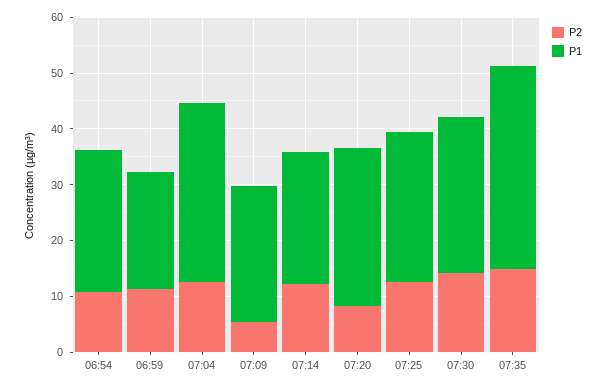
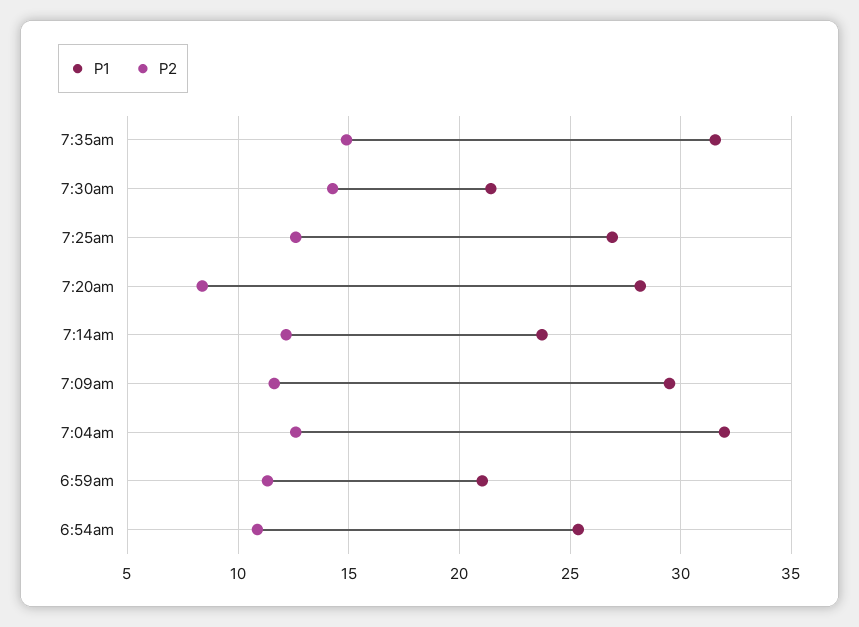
  {
    "P2": {
      "06:54": 11,
      "06:59": 11.5,
      "07:04": 12.5,
-     "07:09": 6,
+     "07:09": 11.5,
      "07:14": 12,
      "07:20": 8.5,
      "07:25": 12.5,
      "07:30": 14.5,
      "07:35": 15
    },
    "P1": {
      "06:54": 25.5,
      "06:59": 21,
      "07:04": 32,
-     "07:09": 24,
+     "07:09": 29.5,
      "07:14": 23.5,
      "07:20": 28,
      "07:25": 27,
-     "07:30": 28,
+     "07:30": 21.5,
-     "07:35": 36
+     "07:35": 31.5
    }
  }

